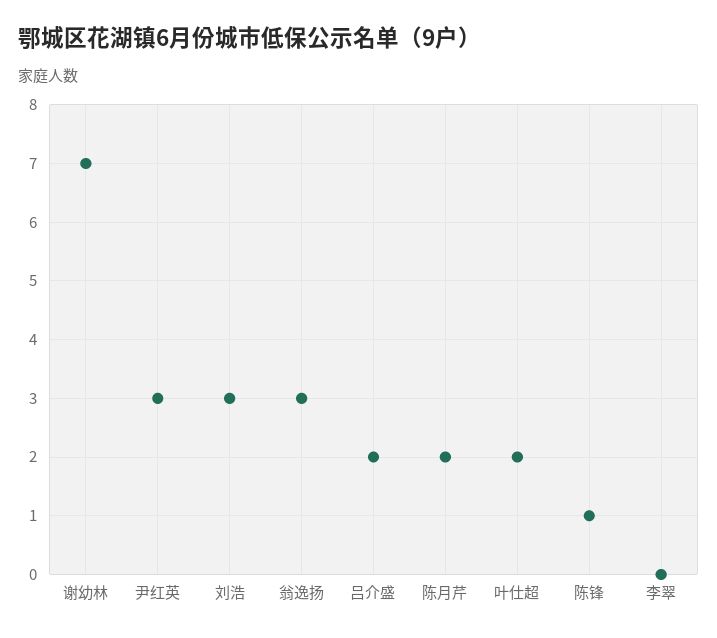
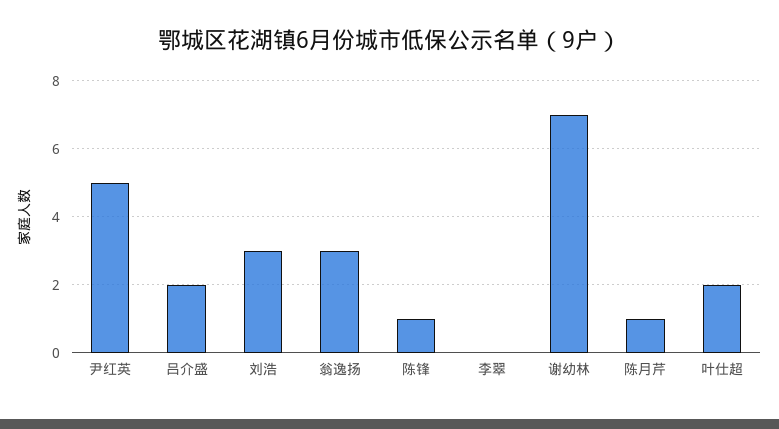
  {
    "谢幼林": 7,
-   "尹红英": 3,
+   "尹红英": 5,
    "刘浩": 3,
    "翁逸扬": 3,
    "吕介盛": 2,
-   "陈月芹": 2,
+   "陈月芹": 1,
    "叶仕超": 2,
    "陈锋": 1,
    "李翠": 0
  }

